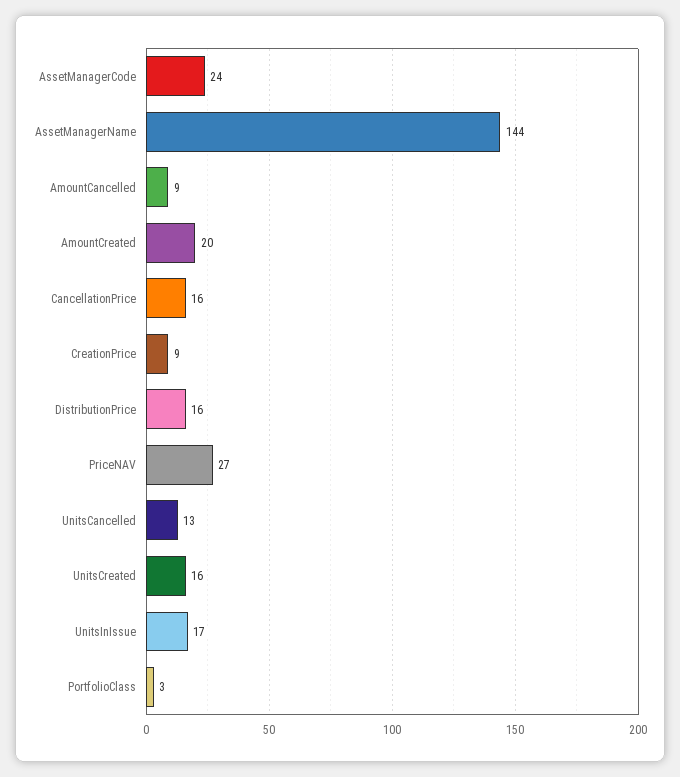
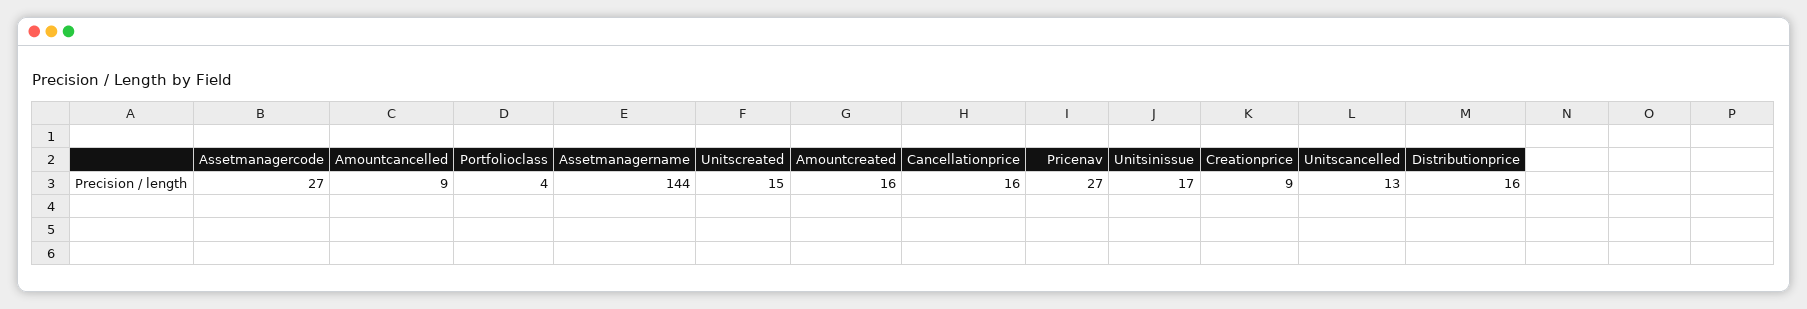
  {
-   "AssetManagerCode": 24,
+   "AssetManagerCode": 27,
    "AssetManagerName": 144,
    "AmountCancelled": 9,
-   "AmountCreated": 20,
+   "AmountCreated": 16,
    "CancellationPrice": 16,
    "CreationPrice": 9,
    "DistributionPrice": 16,
    "PriceNAV": 27,
    "UnitsCancelled": 13,
-   "UnitsCreated": 16,
+   "UnitsCreated": 15,
    "UnitsInIssue": 17,
-   "PortfolioClass": 3
+   "PortfolioClass": 4
  }

